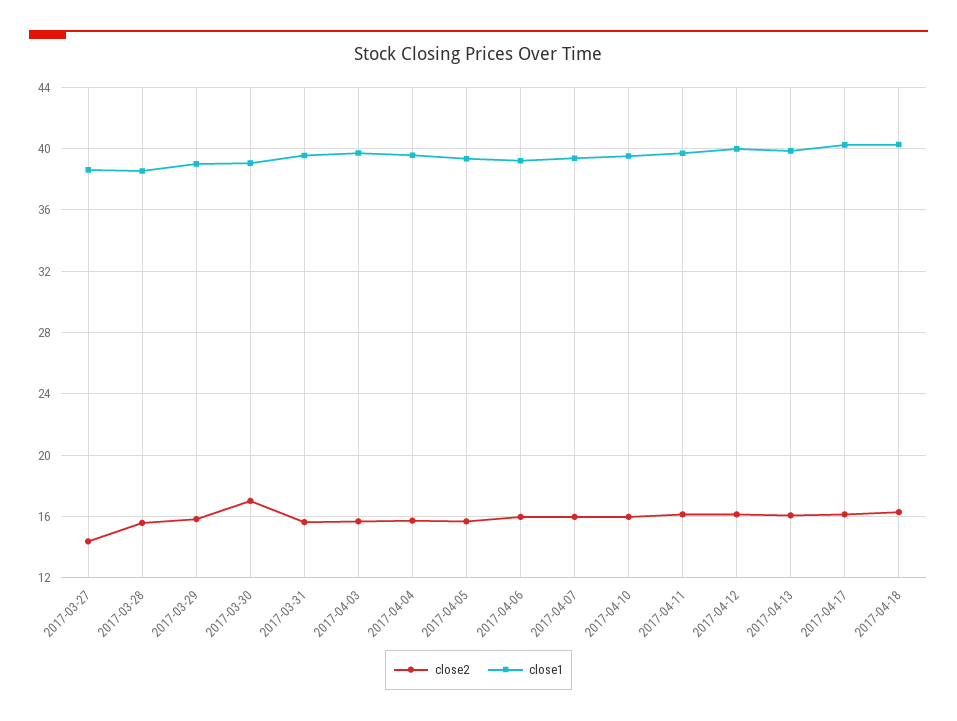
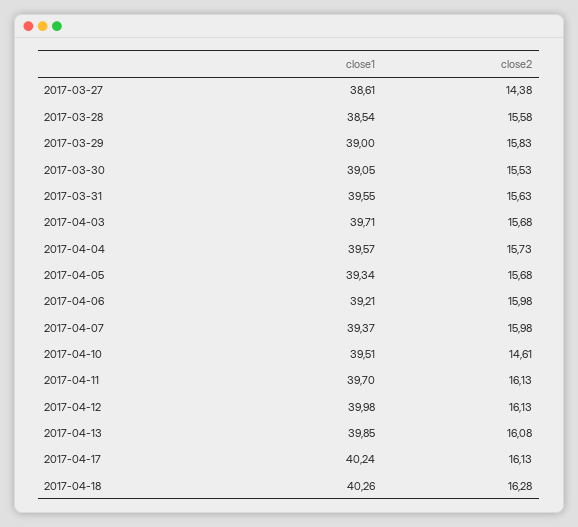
  {
    "close2": {
      "2017-03-27": 14.38,
      "2017-03-28": 15.58,
      "2017-03-29": 15.83,
-     "2017-03-30": 17,
+     "2017-03-30": 15.53,
      "2017-03-31": 15.63,
      "2017-04-03": 15.68,
      "2017-04-04": 15.73,
      "2017-04-05": 15.68,
      "2017-04-06": 15.98,
      "2017-04-07": 15.98,
-     "2017-04-10": 16,
+     "2017-04-10": 14.61,
      "2017-04-11": 16.13,
      "2017-04-12": 16.13,
      "2017-04-13": 16.08,
      "2017-04-17": 16.13,
      "2017-04-18": 16.28
    },
    "close1": {
      "2017-03-27": 38.61,
      "2017-03-28": 38.54,
      "2017-03-29": 39,
      "2017-03-30": 39.05,
      "2017-03-31": 39.55,
      "2017-04-03": 39.71,
      "2017-04-04": 39.57,
      "2017-04-05": 39.34,
      "2017-04-06": 39.21,
      "2017-04-07": 39.37,
      "2017-04-10": 39.51,
      "2017-04-11": 39.7,
      "2017-04-12": 39.98,
      "2017-04-13": 39.85,
      "2017-04-17": 40.24,
      "2017-04-18": 40.26
    }
  }

